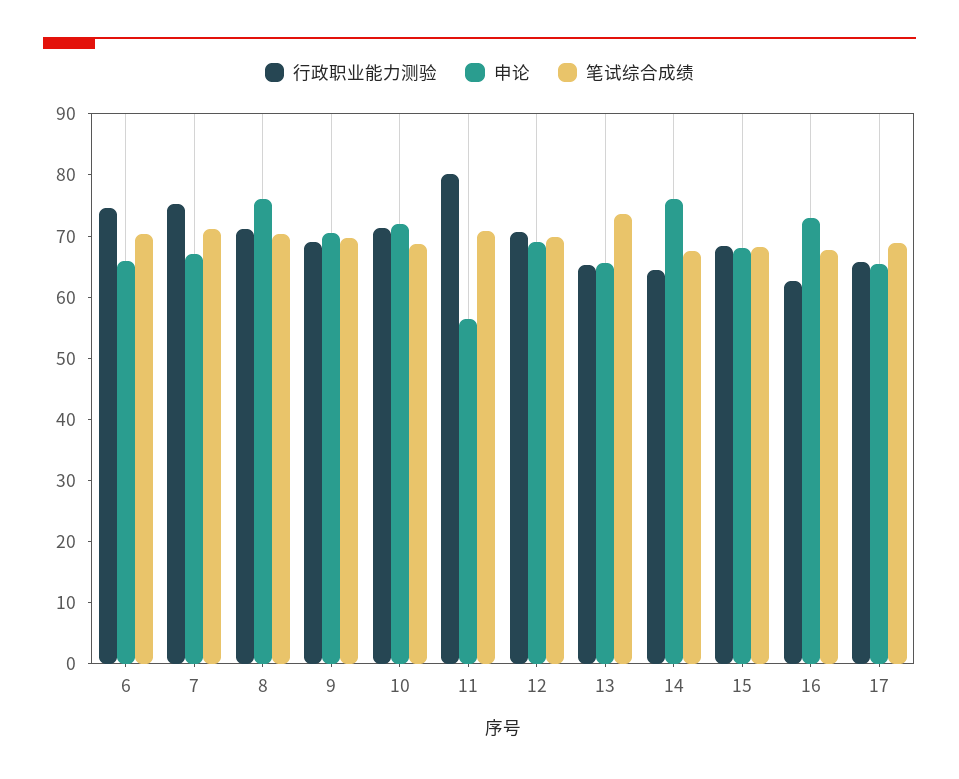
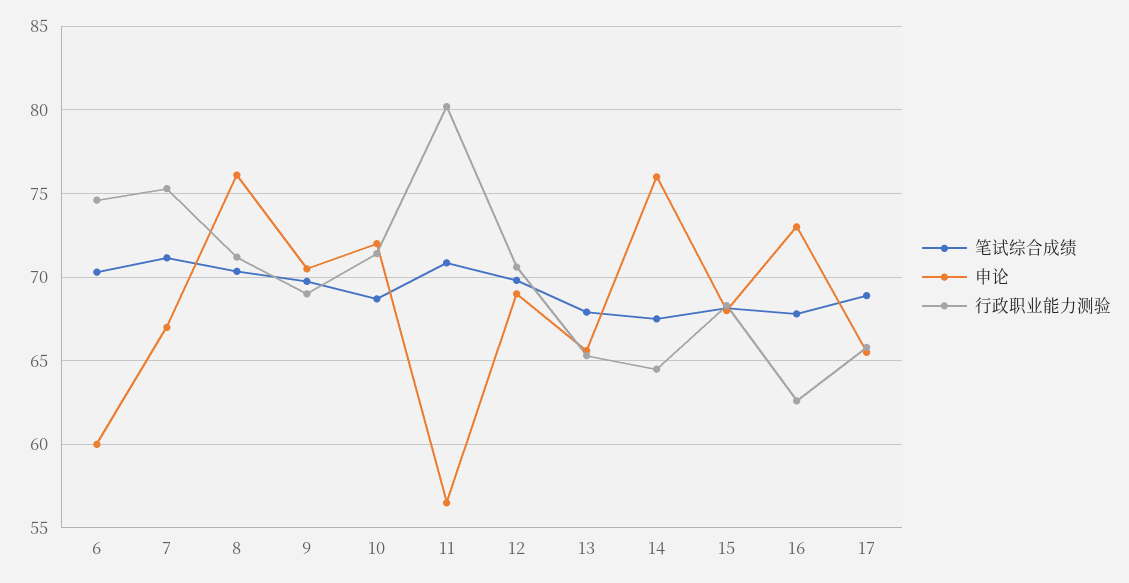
  {
    "行政职业能力测验": {
      "6": 74.5,
      "7": 75.5,
      "8": 71,
      "9": 69,
      "10": 71.5,
      "11": 80,
      "12": 70.5,
      "13": 65.5,
      "14": 64.5,
      "15": 68.5,
      "16": 62.5,
      "17": 66
    },
    "申论": {
-     "6": 66,
+     "6": 60,
      "7": 67,
      "8": 76,
      "9": 70.5,
      "10": 72,
      "11": 56.5,
      "12": 69,
      "13": 65.5,
      "14": 76,
      "15": 68,
      "16": 73,
      "17": 65.5
    },
    "笔试综合成绩": {
      "6": 70.5,
      "7": 71,
      "8": 70.5,
      "9": 70,
      "10": 68.5,
      "11": 71,
      "12": 70,
-     "13": 74,
+     "13": 68,
      "14": 67.5,
      "15": 68,
      "16": 68,
      "17": 69
    }
  }

